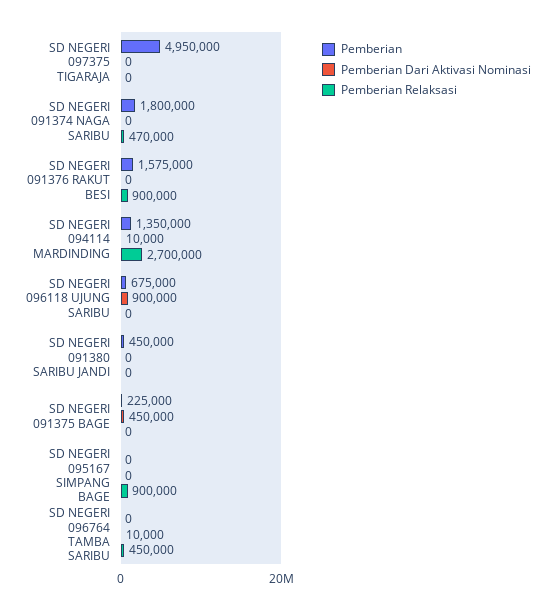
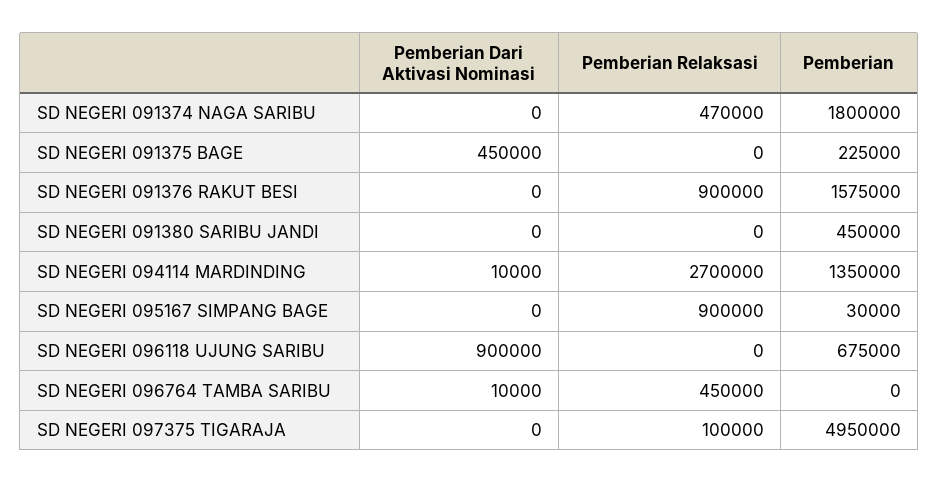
  {
    "Pemberian": {
      "SD NEGERI 097375 TIGARAJA": 4950000,
      "SD NEGERI 091374 NAGA SARIBU": 1800000,
      "SD NEGERI 091376 RAKUT BESI": 1575000,
      "SD NEGERI 094114 MARDINDING": 1350000,
      "SD NEGERI 096118 UJUNG SARIBU": 675000,
      "SD NEGERI 091380 SARIBU JANDI": 450000,
      "SD NEGERI 091375 BAGE": 225000,
-     "SD NEGERI 095167 SIMPANG BAGE": 0,
+     "SD NEGERI 095167 SIMPANG BAGE": 30000,
      "SD NEGERI 096764 TAMBA SARIBU": 0
    },
    "Pemberian Dari Aktivasi Nominasi": {
      "SD NEGERI 097375 TIGARAJA": 0,
      "SD NEGERI 091374 NAGA SARIBU": 0,
      "SD NEGERI 091376 RAKUT BESI": 0,
      "SD NEGERI 094114 MARDINDING": 10000,
      "SD NEGERI 096118 UJUNG SARIBU": 900000,
      "SD NEGERI 091380 SARIBU JANDI": 0,
      "SD NEGERI 091375 BAGE": 450000,
      "SD NEGERI 095167 SIMPANG BAGE": 0,
      "SD NEGERI 096764 TAMBA SARIBU": 10000
    },
    "Pemberian Relaksasi": {
-     "SD NEGERI 097375 TIGARAJA": 0,
+     "SD NEGERI 097375 TIGARAJA": 100000,
      "SD NEGERI 091374 NAGA SARIBU": 470000,
      "SD NEGERI 091376 RAKUT BESI": 900000,
      "SD NEGERI 094114 MARDINDING": 2700000,
      "SD NEGERI 096118 UJUNG SARIBU": 0,
      "SD NEGERI 091380 SARIBU JANDI": 0,
      "SD NEGERI 091375 BAGE": 0,
      "SD NEGERI 095167 SIMPANG BAGE": 900000,
      "SD NEGERI 096764 TAMBA SARIBU": 450000
    }
  }

